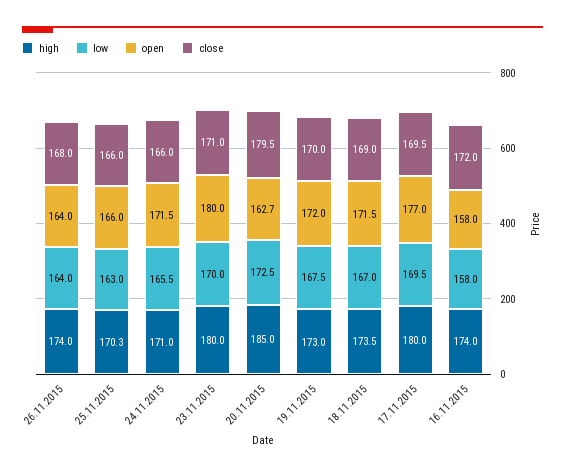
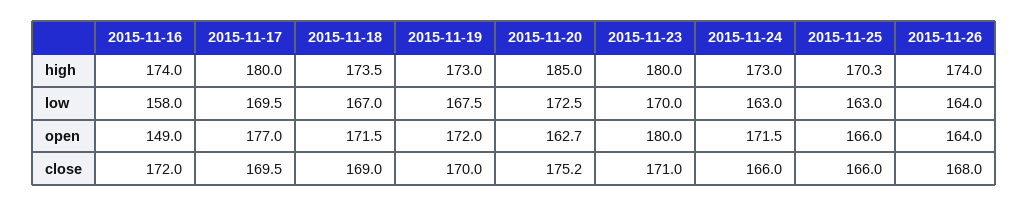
  {
    "high": {
      "26.11.2015": 174,
      "25.11.2015": 170.3,
-     "24.11.2015": 171,
+     "24.11.2015": 173,
      "23.11.2015": 180,
      "20.11.2015": 185,
      "19.11.2015": 173,
      "18.11.2015": 173.5,
      "17.11.2015": 180,
      "16.11.2015": 174
    },
    "low": {
      "26.11.2015": 164,
      "25.11.2015": 163,
-     "24.11.2015": 165.5,
+     "24.11.2015": 163,
      "23.11.2015": 170,
      "20.11.2015": 172.5,
      "19.11.2015": 167.5,
      "18.11.2015": 167,
      "17.11.2015": 169.5,
      "16.11.2015": 158
    },
    "open": {
      "26.11.2015": 164,
      "25.11.2015": 166,
      "24.11.2015": 171.5,
      "23.11.2015": 180,
      "20.11.2015": 162.7,
      "19.11.2015": 172,
      "18.11.2015": 171.5,
      "17.11.2015": 177,
-     "16.11.2015": 158
+     "16.11.2015": 149
    },
    "close": {
      "26.11.2015": 168,
      "25.11.2015": 166,
      "24.11.2015": 166,
      "23.11.2015": 171,
-     "20.11.2015": 179.5,
+     "20.11.2015": 175.2,
      "19.11.2015": 170,
      "18.11.2015": 169,
      "17.11.2015": 169.5,
      "16.11.2015": 172
    }
  }

